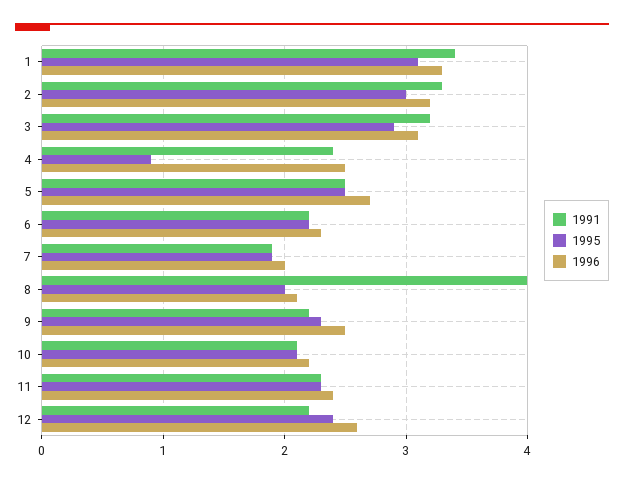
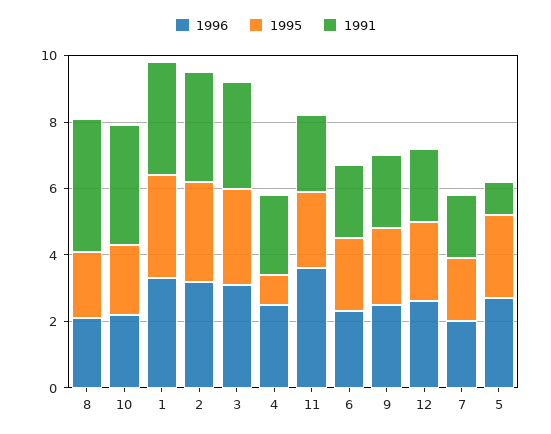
  {
    "1991": {
      "1": 3.4,
      "2": 3.3,
      "3": 3.2,
      "4": 2.4,
-     "5": 2.5,
+     "5": 1,
      "6": 2.2,
      "7": 1.9,
      "8": 4,
      "9": 2.2,
-     "10": 2.1,
+     "10": 3.5,
      "11": 2.3,
      "12": 2.2
    },
    "1995": {
      "1": 3.1,
      "2": 3,
      "3": 2.9,
      "4": 0.9,
      "5": 2.5,
      "6": 2.2,
      "7": 1.9,
      "8": 2,
      "9": 2.3,
      "10": 2.1,
      "11": 2.3,
      "12": 2.4
    },
    "1996": {
      "1": 3.3,
      "2": 3.2,
      "3": 3.1,
      "4": 2.5,
      "5": 2.7,
      "6": 2.3,
      "7": 2,
      "8": 2.1,
      "9": 2.5,
      "10": 2.2,
-     "11": 2.4,
+     "11": 3.5,
      "12": 2.6
    }
  }

